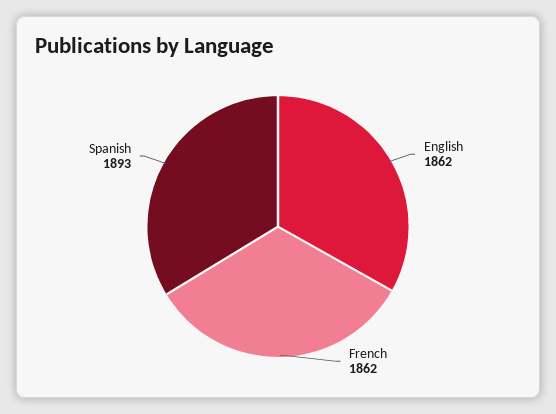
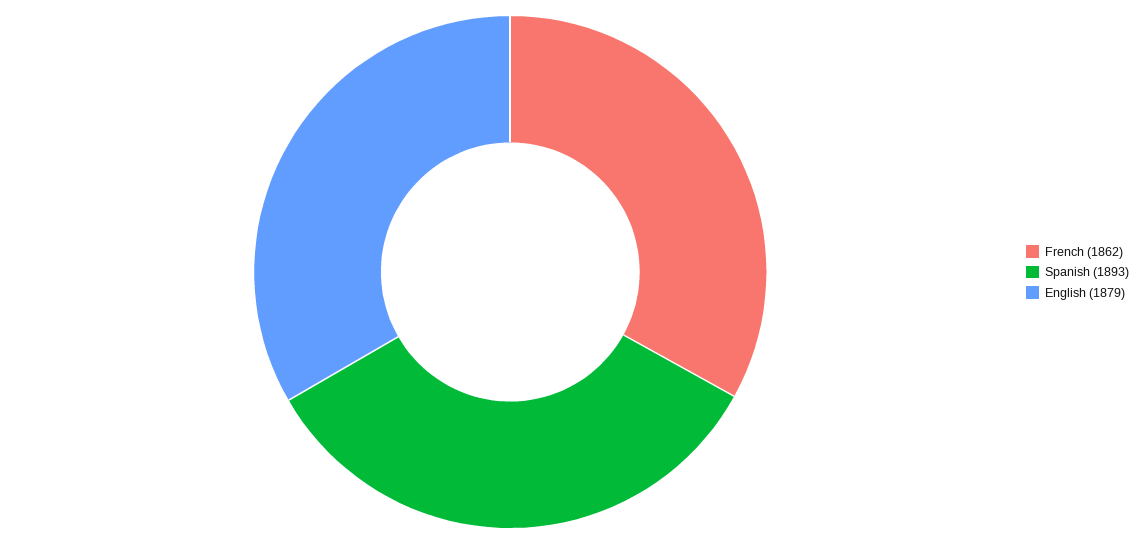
  {
-   "English": 1862,
+   "English": 1879,
    "French": 1862,
    "Spanish": 1893
  }

